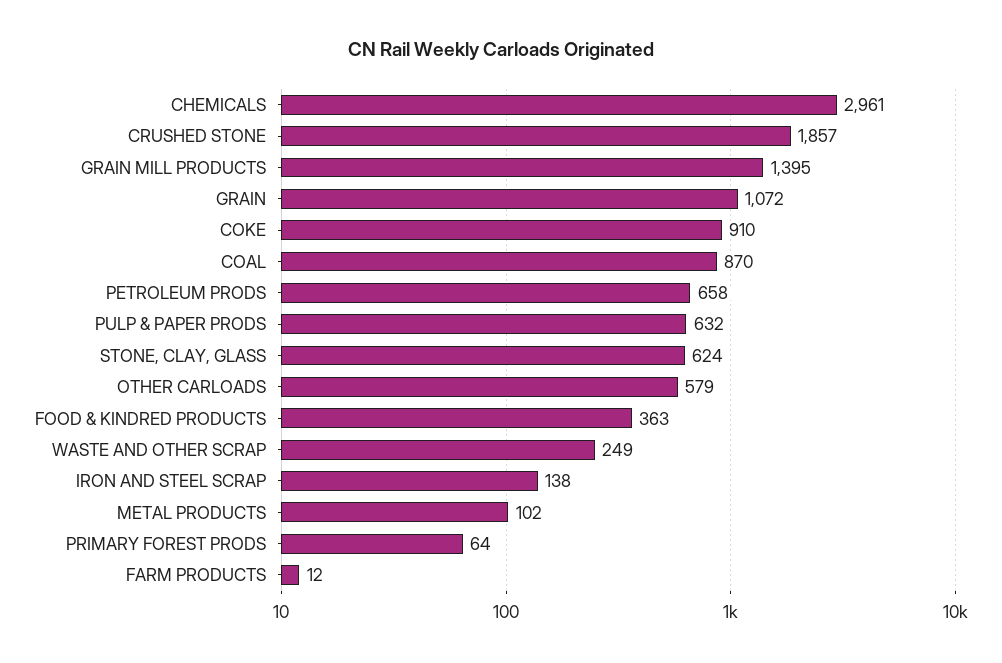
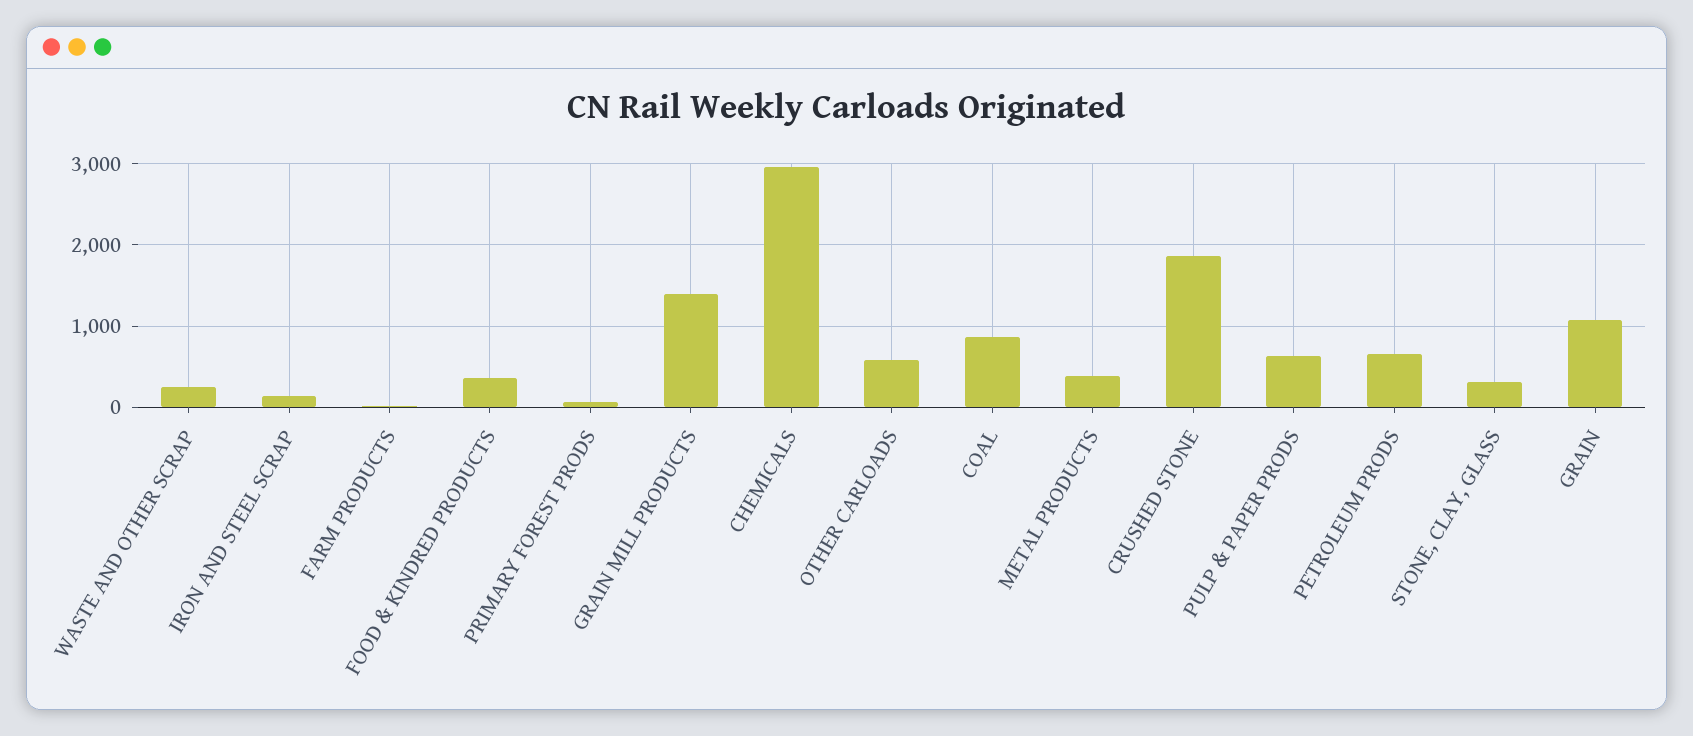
  {
    "CHEMICALS": 2961,
    "CRUSHED STONE": 1857,
    "GRAIN MILL PRODUCTS": 1395,
    "GRAIN": 1072,
-   "COKE": 910,
    "COAL": 870,
    "PETROLEUM PRODS": 658,
    "PULP & PAPER PRODS": 632,
-   "STONE, CLAY, GLASS": 624,
+   "STONE, CLAY, GLASS": 300,
    "OTHER CARLOADS": 579,
    "FOOD & KINDRED PRODUCTS": 363,
    "WASTE AND OTHER SCRAP": 249,
    "IRON AND STEEL SCRAP": 138,
-   "METAL PRODUCTS": 102,
+   "METAL PRODUCTS": 400,
    "PRIMARY FOREST PRODS": 64,
    "FARM PRODUCTS": 12
  }

